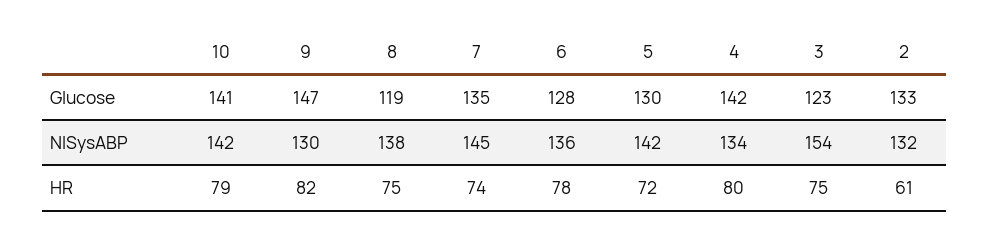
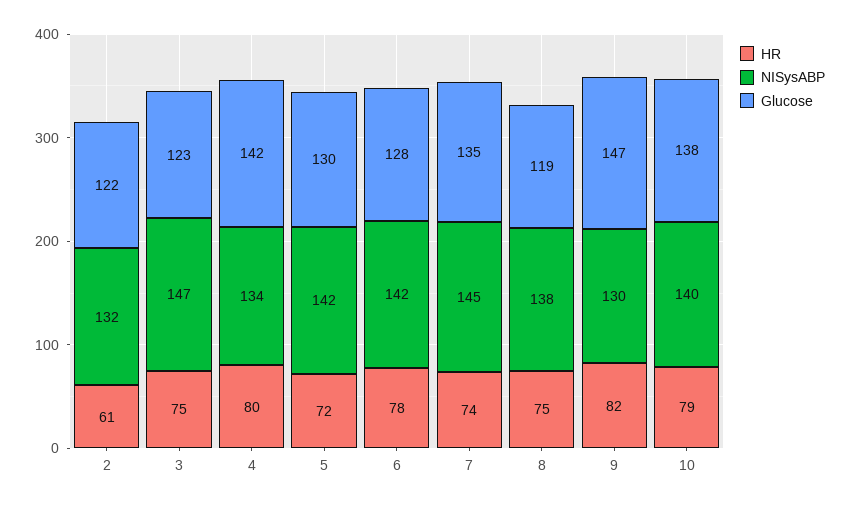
  {
    "Glucose": {
-     "10": 141,
+     "10": 138,
      "9": 147,
      "8": 119,
      "7": 135,
      "6": 128,
      "5": 130,
      "4": 142,
      "3": 123,
-     "2": 133
+     "2": 122
    },
    "NISysABP": {
-     "10": 142,
+     "10": 140,
      "9": 130,
      "8": 138,
      "7": 145,
-     "6": 136,
+     "6": 142,
      "5": 142,
      "4": 134,
-     "3": 154,
+     "3": 147,
      "2": 132
    },
    "HR": {
      "10": 79,
      "9": 82,
      "8": 75,
      "7": 74,
      "6": 78,
      "5": 72,
      "4": 80,
      "3": 75,
      "2": 61
    }
  }

